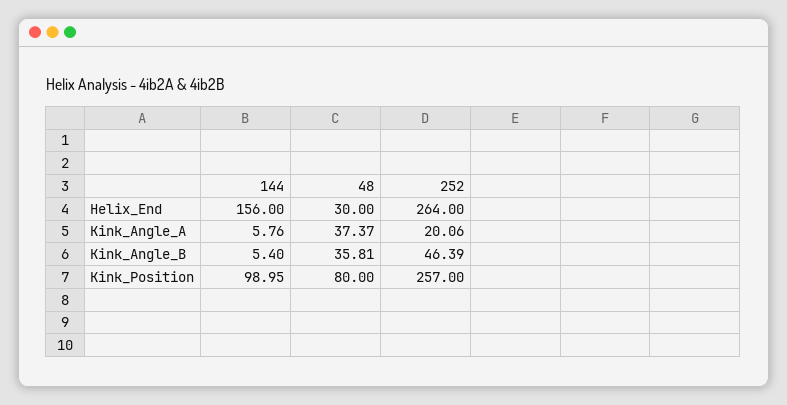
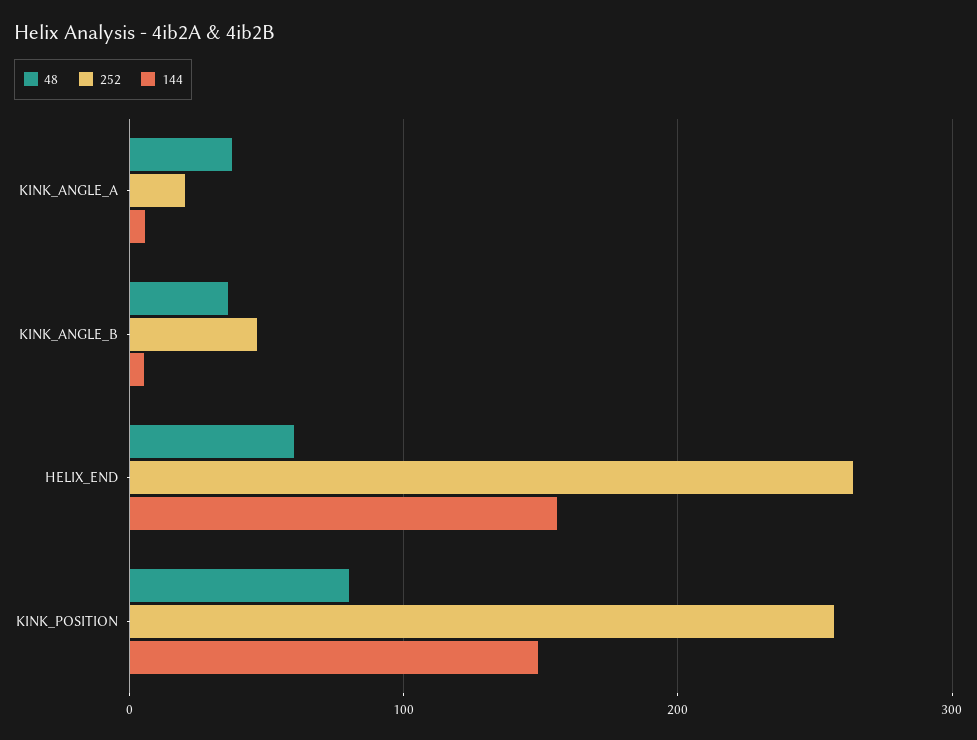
  {
    "144": {
      "Helix_End": 156,
      "Kink_Angle_A": 5.76,
      "Kink_Angle_B": 5.4,
-     "Kink_Position": 98.95
+     "Kink_Position": 150
    },
    "48": {
-     "Helix_End": 30,
+     "Helix_End": 60,
      "Kink_Angle_A": 37.37,
      "Kink_Angle_B": 35.81,
      "Kink_Position": 80
    },
    "252": {
      "Helix_End": 264,
      "Kink_Angle_A": 20.06,
      "Kink_Angle_B": 46.39,
      "Kink_Position": 257
    }
  }

